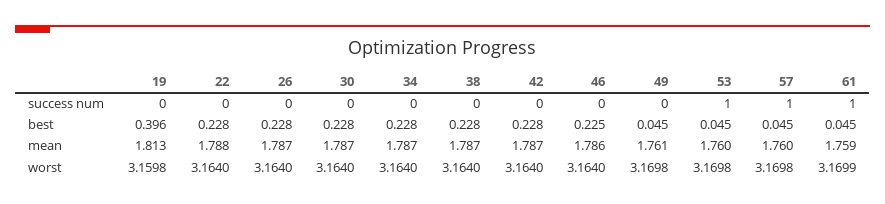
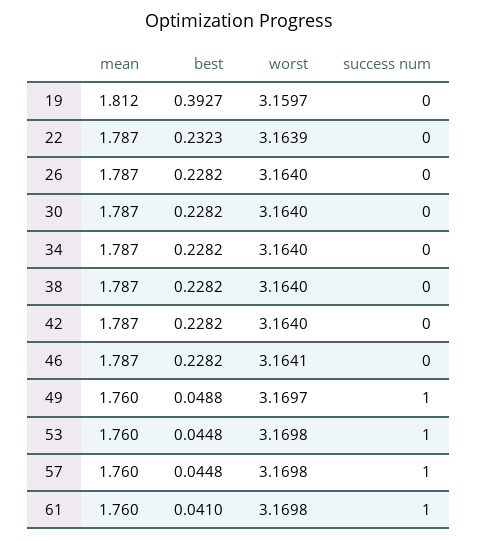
  {
    "19": {
      "success num": 0,
-     "best": 0.396,
+     "best": 0.3927,
-     "mean": 1.813,
+     "mean": 1.812,
-     "worst": 3.1598
+     "worst": 3.1597
    },
    "22": {
      "success num": 0,
-     "best": 0.228,
+     "best": 0.2323,
-     "mean": 1.788,
+     "mean": 1.787,
-     "worst": 3.164
+     "worst": 3.1639
    },
    "26": {
      "success num": 0,
      "best": 0.2282,
      "mean": 1.787,
      "worst": 3.164
    },
    "30": {
      "success num": 0,
      "best": 0.2282,
      "mean": 1.787,
      "worst": 3.164
    },
    "34": {
      "success num": 0,
      "best": 0.2282,
      "mean": 1.787,
      "worst": 3.164
    },
    "38": {
      "success num": 0,
      "best": 0.2282,
      "mean": 1.787,
      "worst": 3.164
    },
    "42": {
      "success num": 0,
      "best": 0.2282,
      "mean": 1.787,
      "worst": 3.164
    },
    "46": {
      "success num": 0,
-     "best": 0.225,
+     "best": 0.2282,
-     "mean": 1.786,
+     "mean": 1.787,
-     "worst": 3.164
+     "worst": 3.1641
    },
    "49": {
-     "success num": 0,
+     "success num": 1,
-     "best": 0.045,
+     "best": 0.0488,
-     "mean": 1.761,
+     "mean": 1.76,
-     "worst": 3.1698
+     "worst": 3.1697
    },
    "53": {
      "success num": 1,
      "best": 0.0448,
      "mean": 1.76,
      "worst": 3.1698
    },
    "57": {
      "success num": 1,
      "best": 0.0448,
      "mean": 1.76,
      "worst": 3.1698
    },
    "61": {
      "success num": 1,
-     "best": 0.045,
+     "best": 0.041,
-     "mean": 1.759,
+     "mean": 1.76,
-     "worst": 3.1699
+     "worst": 3.1698
    }
  }

